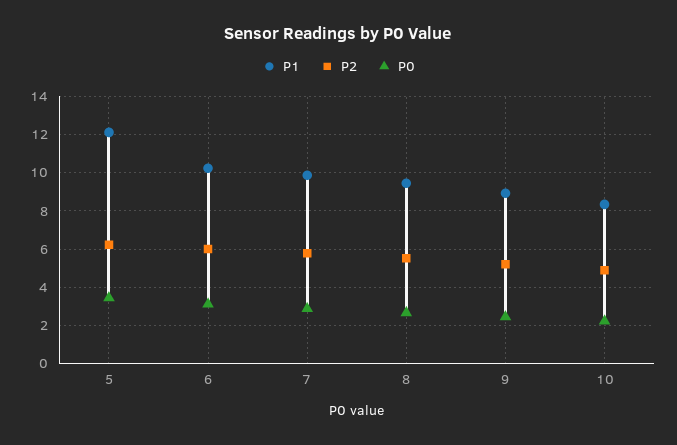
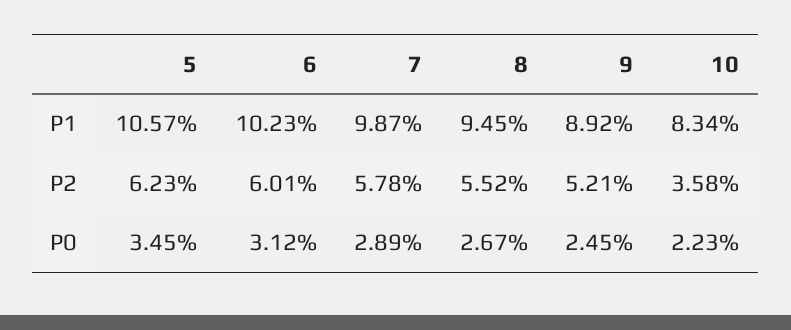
  {
    "P1": {
-     "5": 12,
+     "5": 10.57,
      "6": 10.23,
      "7": 9.87,
      "8": 9.45,
      "9": 8.92,
      "10": 8.34
    },
    "P2": {
      "5": 6.23,
      "6": 6.01,
      "7": 5.78,
      "8": 5.52,
      "9": 5.21,
-     "10": 5
+     "10": 3.58
    },
    "P0": {
      "5": 3.45,
      "6": 3.12,
      "7": 2.89,
      "8": 2.67,
      "9": 2.45,
      "10": 2.23
    }
  }

